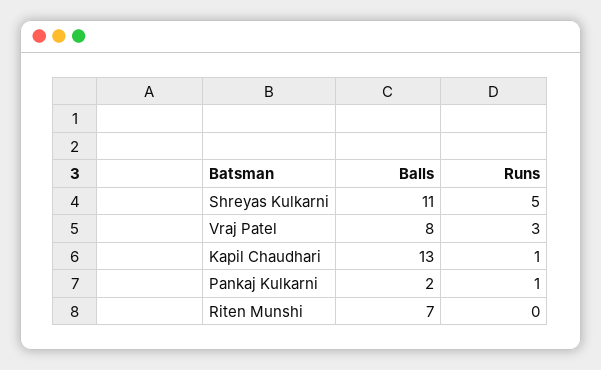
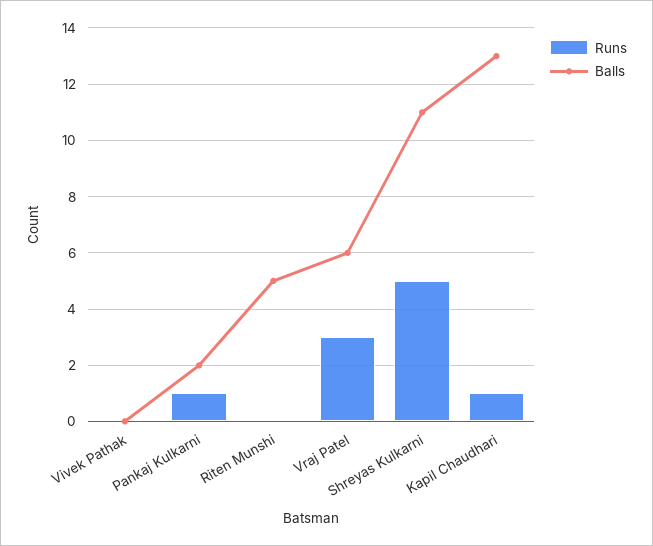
  {
    "Balls": {
      "Shreyas Kulkarni": 11,
-     "Vraj Patel": 8,
+     "Vraj Patel": 6,
      "Kapil Chaudhari": 13,
      "Pankaj Kulkarni": 2,
-     "Riten Munshi": 7
+     "Riten Munshi": 5,
+     "Vivek Pathak": 0
    },
    "Runs": {
      "Shreyas Kulkarni": 5,
      "Vraj Patel": 3,
      "Kapil Chaudhari": 1,
      "Pankaj Kulkarni": 1,
-     "Riten Munshi": 0
+     "Riten Munshi": 0,
+     "Vivek Pathak": 0
    }
  }

